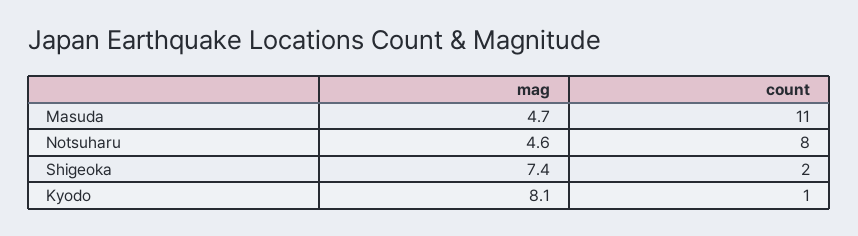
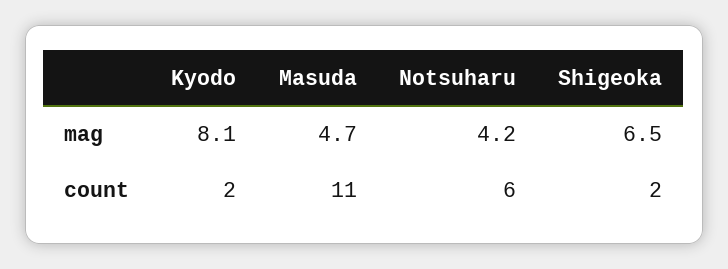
  {
    "mag": {
      "Masuda": 4.7,
-     "Notsuharu": 4.6,
+     "Notsuharu": 4.2,
-     "Shigeoka": 7.4,
+     "Shigeoka": 6.5,
      "Kyodo": 8.1
    },
    "count": {
      "Masuda": 11,
-     "Notsuharu": 8,
+     "Notsuharu": 6,
      "Shigeoka": 2,
-     "Kyodo": 1
+     "Kyodo": 2
    }
  }

